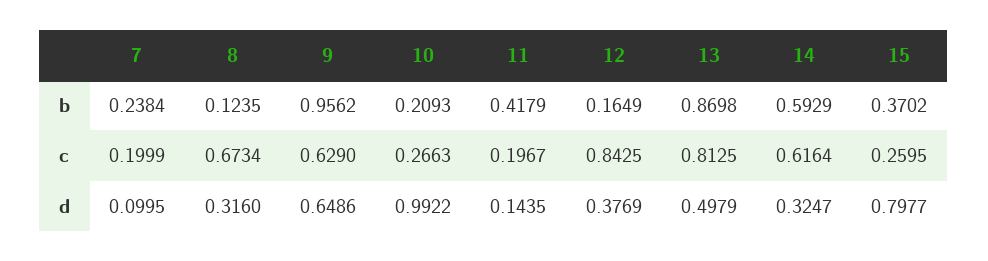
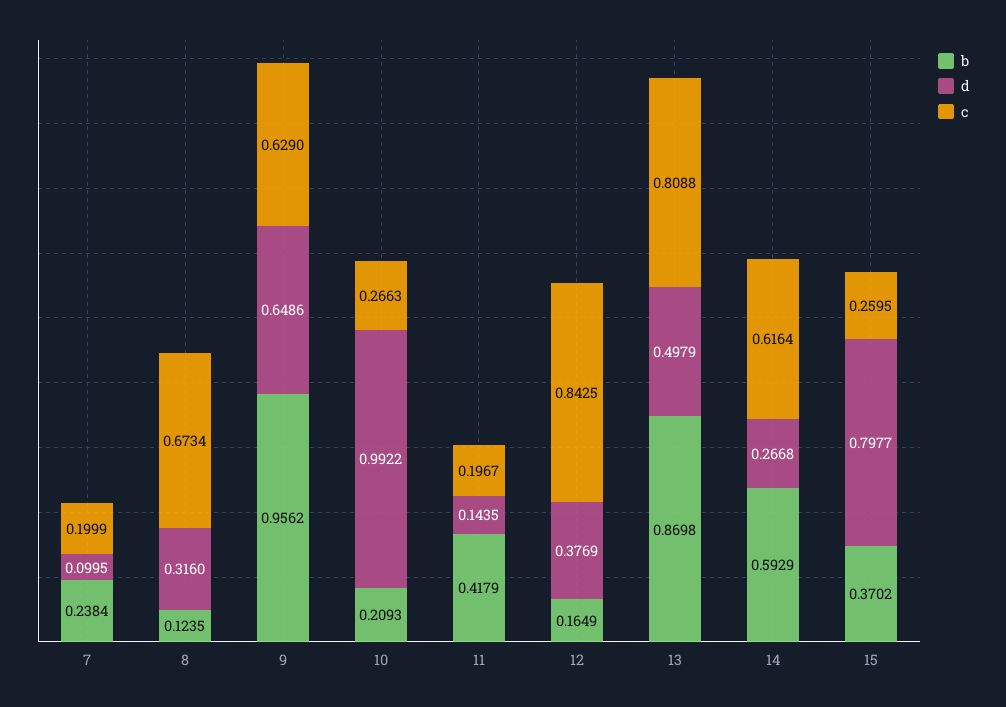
  {
    "b": {
      "7": 0.2384,
      "8": 0.1235,
      "9": 0.9562,
      "10": 0.2093,
      "11": 0.4179,
      "12": 0.1649,
      "13": 0.8698,
      "14": 0.5929,
      "15": 0.3702
    },
    "c": {
      "7": 0.1999,
      "8": 0.6734,
      "9": 0.629,
      "10": 0.2663,
      "11": 0.1967,
      "12": 0.8425,
-     "13": 0.8125,
+     "13": 0.8088,
      "14": 0.6164,
      "15": 0.2595
    },
    "d": {
      "7": 0.0995,
      "8": 0.316,
      "9": 0.6486,
      "10": 0.9922,
      "11": 0.1435,
      "12": 0.3769,
      "13": 0.4979,
-     "14": 0.3247,
+     "14": 0.2668,
      "15": 0.7977
    }
  }

